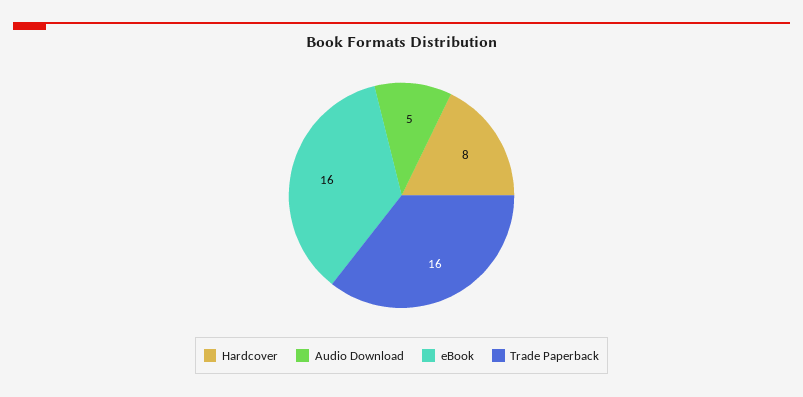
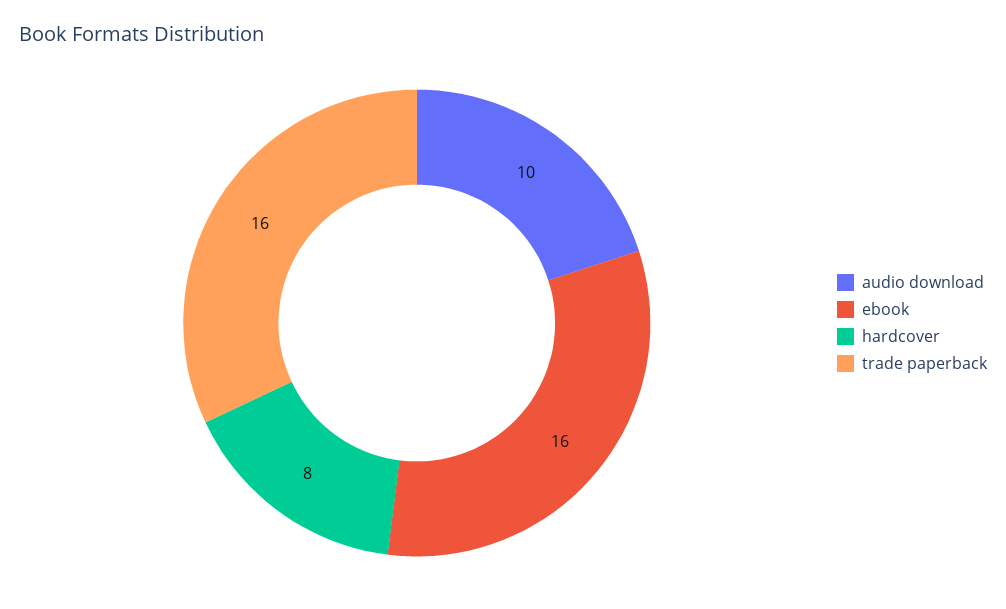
  {
    "Hardcover": 8,
-   "Audio Download": 5,
+   "Audio Download": 10,
    "eBook": 16,
    "Trade Paperback": 16
  }

